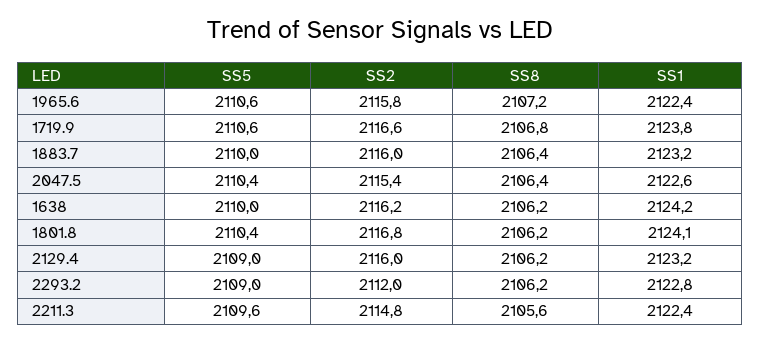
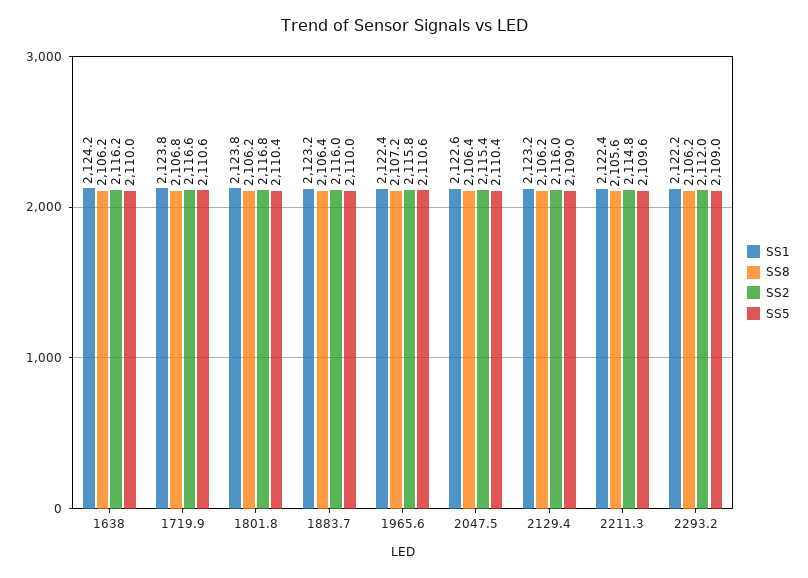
  {
    "SS5": {
      "1965.6": 2110.6,
      "1719.9": 2110.6,
      "1883.7": 2110,
      "2047.5": 2110.4,
      "1638": 2110,
      "1801.8": 2110.4,
      "2129.4": 2109,
      "2293.2": 2109,
      "2211.3": 2109.6
    },
    "SS2": {
      "1965.6": 2115.8,
      "1719.9": 2116.6,
      "1883.7": 2116,
      "2047.5": 2115.4,
      "1638": 2116.2,
      "1801.8": 2116.8,
      "2129.4": 2116,
      "2293.2": 2112,
      "2211.3": 2114.8
    },
    "SS8": {
      "1965.6": 2107.2,
      "1719.9": 2106.8,
      "1883.7": 2106.4,
      "2047.5": 2106.4,
      "1638": 2106.2,
      "1801.8": 2106.2,
      "2129.4": 2106.2,
      "2293.2": 2106.2,
      "2211.3": 2105.6
    },
    "SS1": {
      "1965.6": 2122.4,
      "1719.9": 2123.8,
      "1883.7": 2123.2,
      "2047.5": 2122.6,
      "1638": 2124.2,
-     "1801.8": 2124.1,
+     "1801.8": 2123.8,
      "2129.4": 2123.2,
-     "2293.2": 2122.8,
+     "2293.2": 2122.2,
      "2211.3": 2122.4
    }
  }

